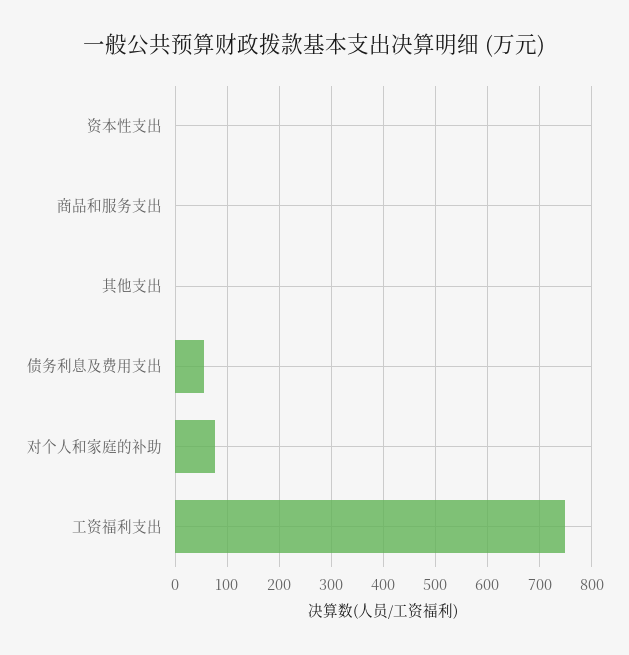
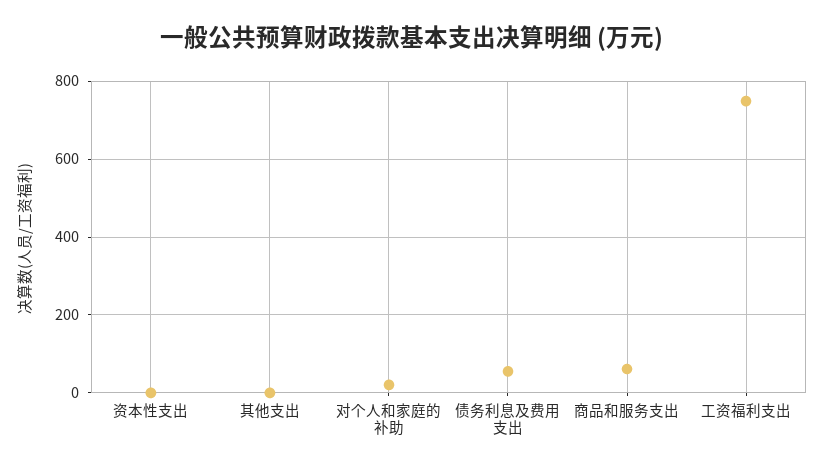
  {
    "资本性支出": 0,
-   "商品和服务支出": 0,
+   "商品和服务支出": 60,
    "其他支出": 0,
    "债务利息及费用支出": 60,
-   "对个人和家庭的补助": 80,
+   "对个人和家庭的补助": 20,
    "工资福利支出": 740
  }

